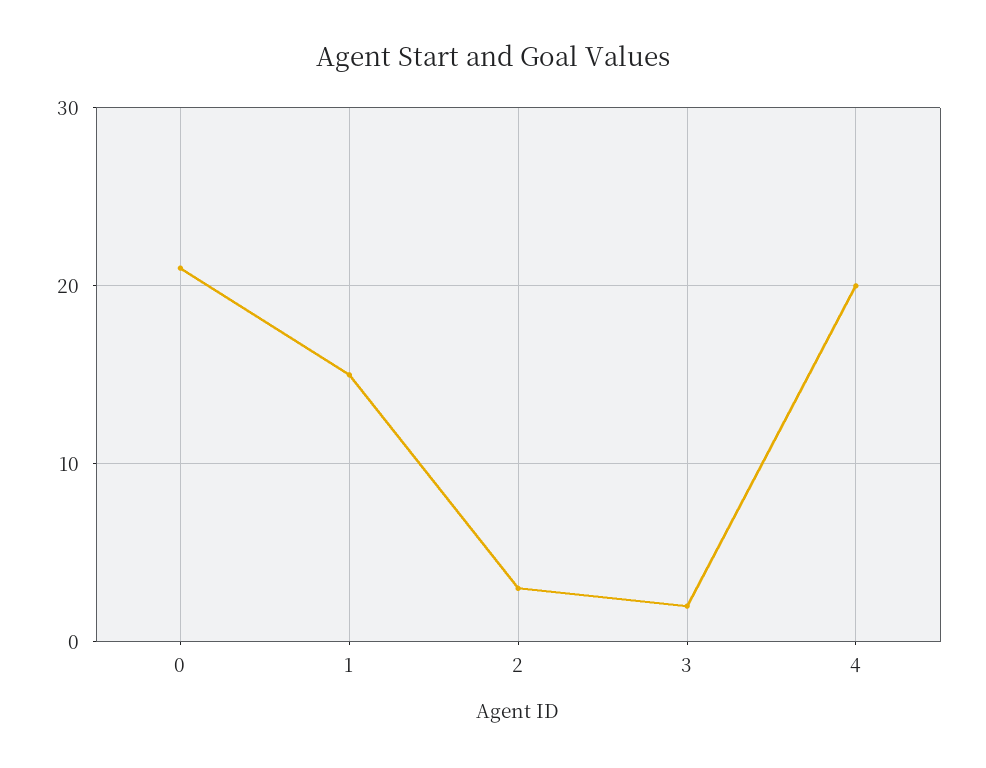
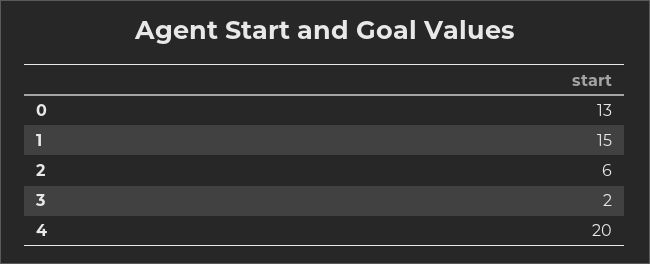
  {
-   "0": 21,
+   "0": 13,
    "1": 15,
-   "2": 3,
+   "2": 6,
    "3": 2,
    "4": 20
  }

